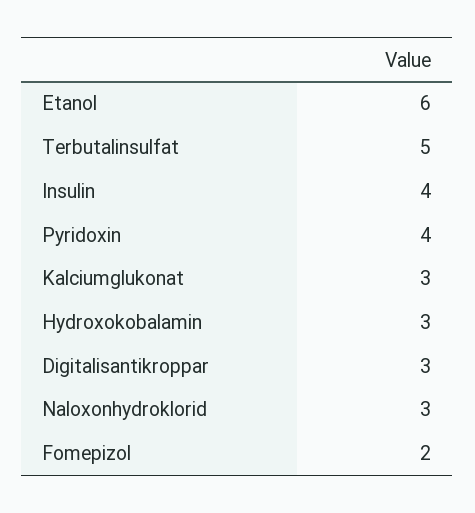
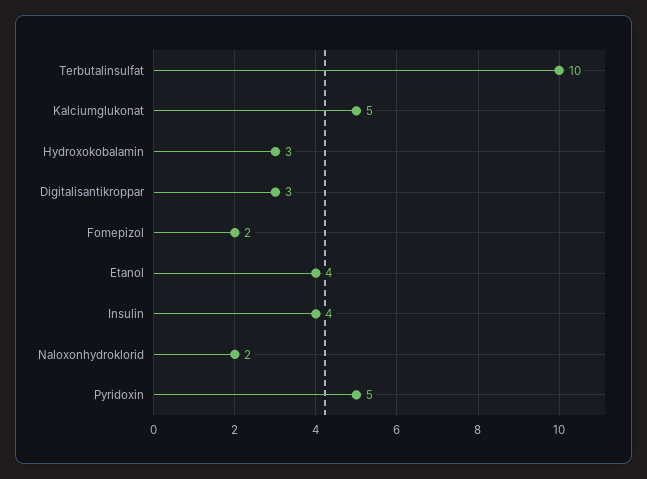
  {
-   "Etanol": 6,
+   "Etanol": 4,
-   "Terbutalinsulfat": 5,
+   "Terbutalinsulfat": 10,
    "Insulin": 4,
-   "Pyridoxin": 4,
+   "Pyridoxin": 5,
-   "Kalciumglukonat": 3,
+   "Kalciumglukonat": 5,
    "Hydroxokobalamin": 3,
    "Digitalisantikroppar": 3,
-   "Naloxonhydroklorid": 3,
+   "Naloxonhydroklorid": 2,
    "Fomepizol": 2
  }

